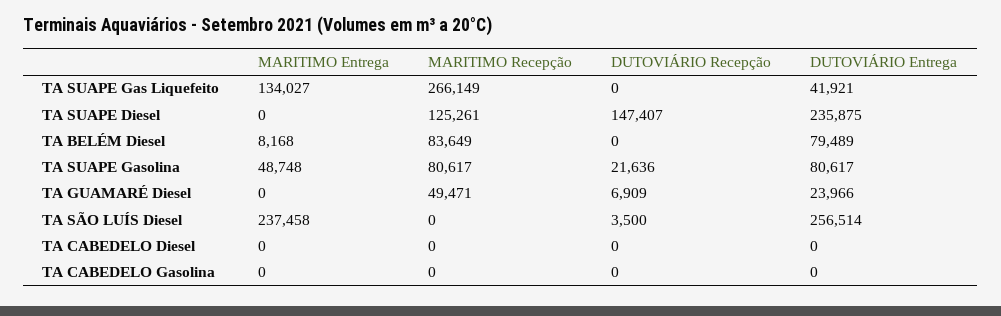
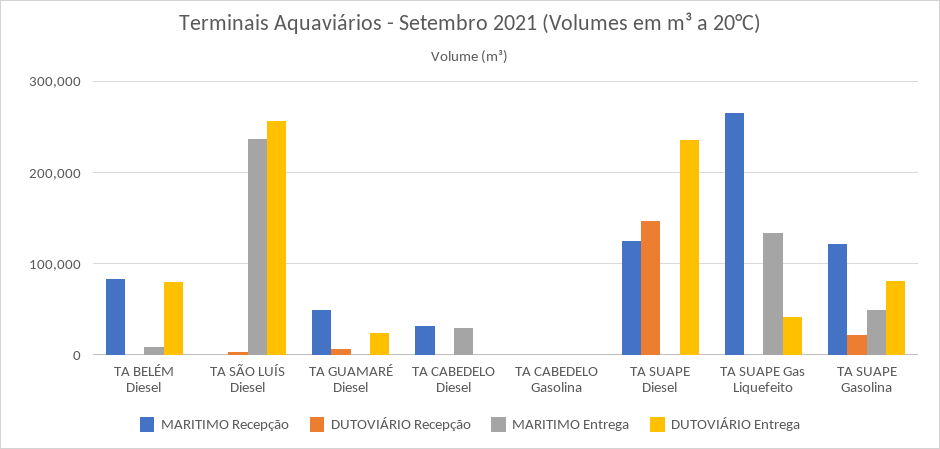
  {
    "MARITIMO Entrega": {
      "TA SUAPE Gas Liquefeito": 134027,
      "TA SUAPE Diesel": 0,
      "TA BELÉM Diesel": 8168,
      "TA SUAPE Gasolina": 48748,
      "TA GUAMARÉ Diesel": 0,
      "TA SÃO LUÍS Diesel": 237458,
-     "TA CABEDELO Diesel": 0,
+     "TA CABEDELO Diesel": 30000,
      "TA CABEDELO Gasolina": 0
    },
    "MARITIMO Recepção": {
      "TA SUAPE Gas Liquefeito": 266149,
      "TA SUAPE Diesel": 125261,
      "TA BELÉM Diesel": 83649,
-     "TA SUAPE Gasolina": 80617,
+     "TA SUAPE Gasolina": 120000,
      "TA GUAMARÉ Diesel": 49471,
      "TA SÃO LUÍS Diesel": 0,
-     "TA CABEDELO Diesel": 0,
+     "TA CABEDELO Diesel": 30000,
      "TA CABEDELO Gasolina": 0
    },
    "DUTOVIÁRIO Recepção": {
      "TA SUAPE Gas Liquefeito": 0,
      "TA SUAPE Diesel": 147407,
      "TA BELÉM Diesel": 0,
      "TA SUAPE Gasolina": 21636,
      "TA GUAMARÉ Diesel": 6909,
      "TA SÃO LUÍS Diesel": 3500,
      "TA CABEDELO Diesel": 0,
      "TA CABEDELO Gasolina": 0
    },
    "DUTOVIÁRIO Entrega": {
      "TA SUAPE Gas Liquefeito": 41921,
      "TA SUAPE Diesel": 235875,
      "TA BELÉM Diesel": 79489,
      "TA SUAPE Gasolina": 80617,
      "TA GUAMARÉ Diesel": 23966,
      "TA SÃO LUÍS Diesel": 256514,
      "TA CABEDELO Diesel": 0,
      "TA CABEDELO Gasolina": 0
    }
  }

